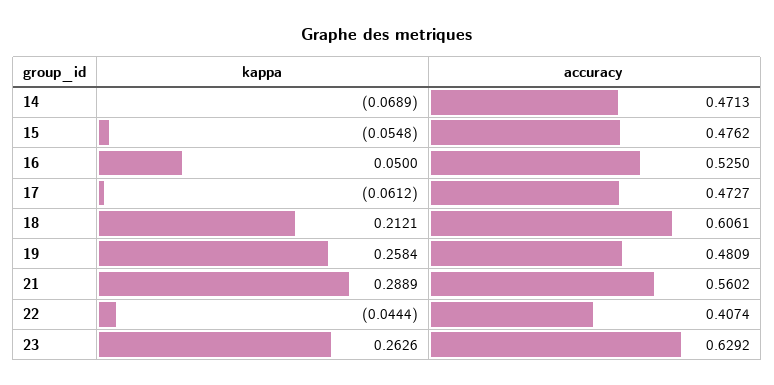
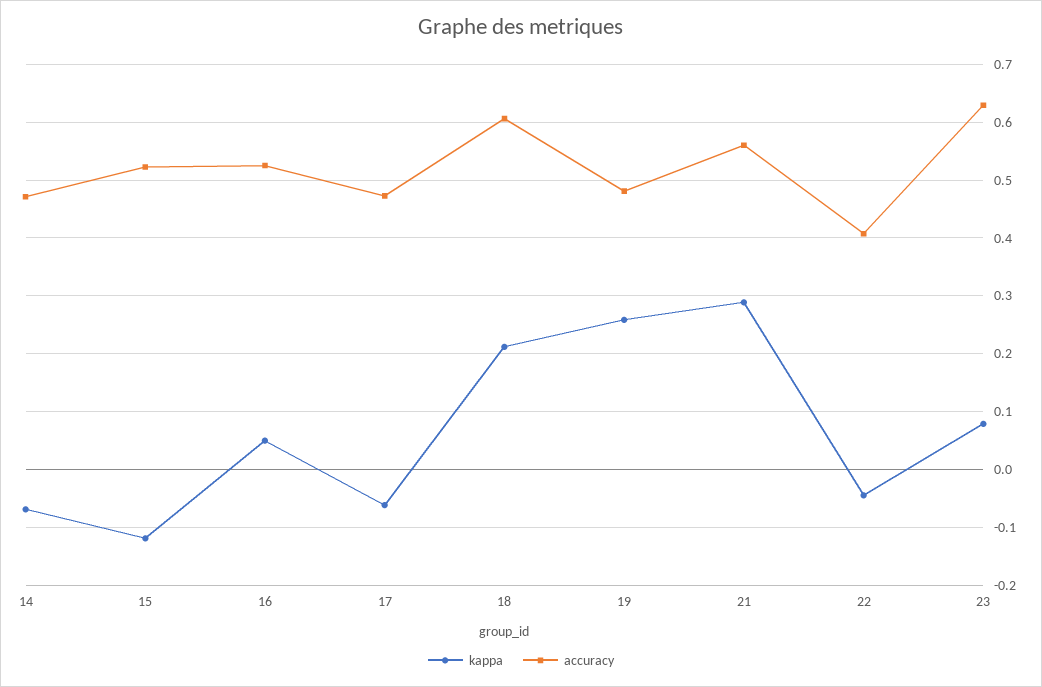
  {
    "kappa": {
      "14": -0.0689,
-     "15": -0.0548,
+     "15": -0.12,
      "16": 0.05,
      "17": -0.0612,
      "18": 0.2121,
      "19": 0.2584,
      "21": 0.2889,
      "22": -0.0444,
-     "23": 0.2626
+     "23": 0.08
    },
    "accuracy": {
      "14": 0.4713,
-     "15": 0.4762,
+     "15": 0.52,
      "16": 0.525,
      "17": 0.4727,
      "18": 0.6061,
      "19": 0.4809,
      "21": 0.5602,
      "22": 0.4074,
      "23": 0.6292
    }
  }

